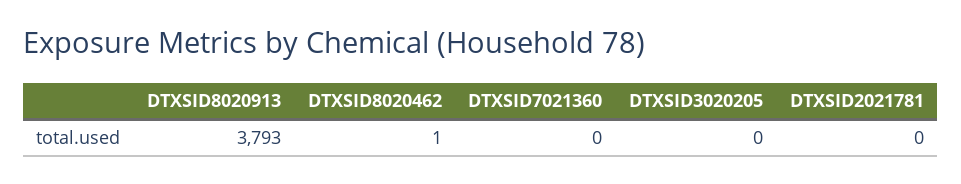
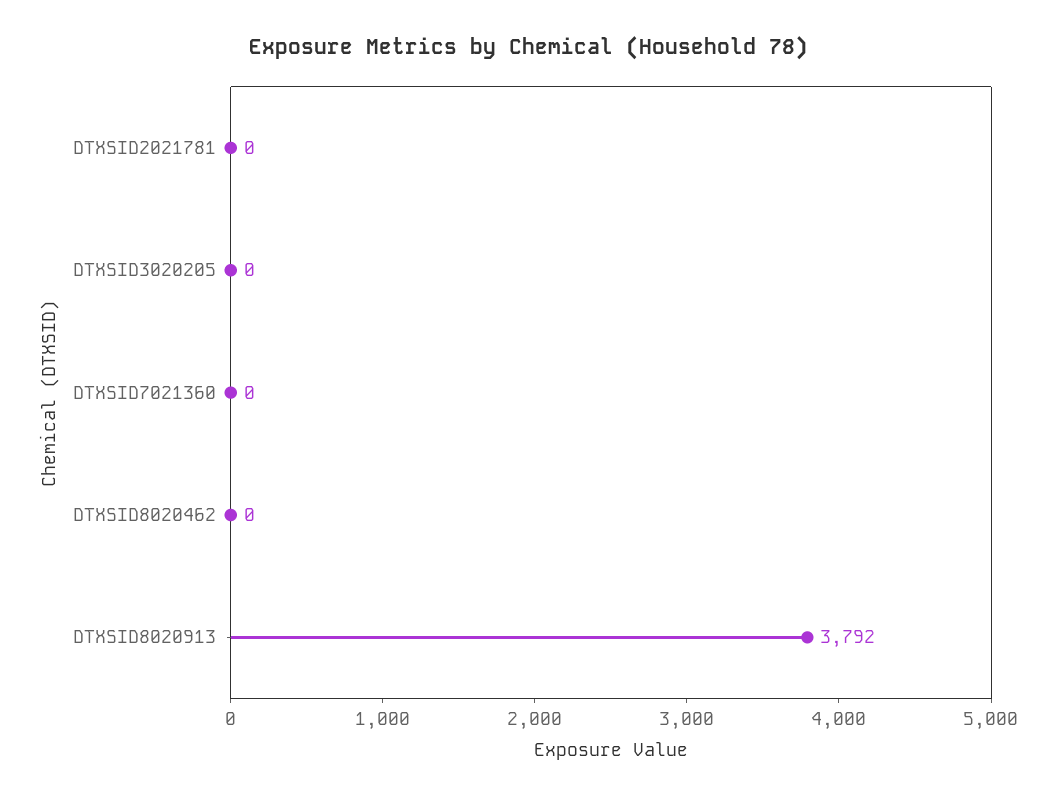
  {
-   "DTXSID8020913": 3793,
+   "DTXSID8020913": 3792,
-   "DTXSID8020462": 1,
+   "DTXSID8020462": 0,
    "DTXSID7021360": 0,
    "DTXSID3020205": 0,
    "DTXSID2021781": 0
  }

